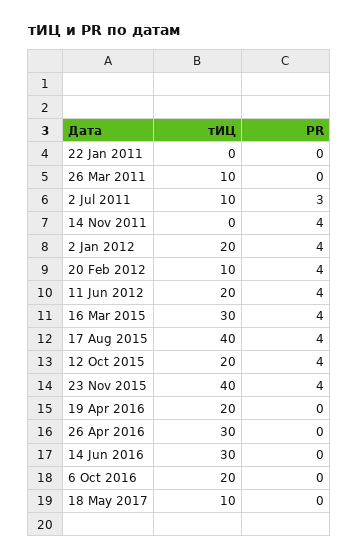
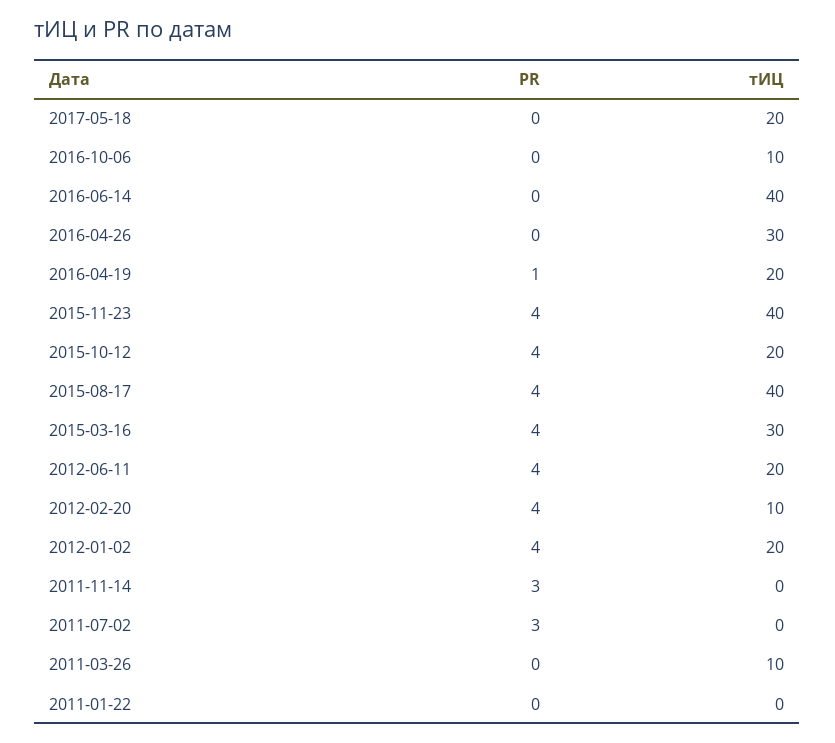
  {
    "тИЦ": {
      "22 Jan 2011": 0,
      "26 Mar 2011": 10,
-     "2 Jul 2011": 10,
+     "2 Jul 2011": 0,
      "14 Nov 2011": 0,
      "2 Jan 2012": 20,
      "20 Feb 2012": 10,
      "11 Jun 2012": 20,
      "16 Mar 2015": 30,
      "17 Aug 2015": 40,
      "12 Oct 2015": 20,
      "23 Nov 2015": 40,
      "19 Apr 2016": 20,
      "26 Apr 2016": 30,
-     "14 Jun 2016": 30,
+     "14 Jun 2016": 40,
-     "6 Oct 2016": 20,
+     "6 Oct 2016": 10,
-     "18 May 2017": 10
+     "18 May 2017": 20
    },
    "PR": {
      "22 Jan 2011": 0,
      "26 Mar 2011": 0,
      "2 Jul 2011": 3,
-     "14 Nov 2011": 4,
+     "14 Nov 2011": 3,
      "2 Jan 2012": 4,
      "20 Feb 2012": 4,
      "11 Jun 2012": 4,
      "16 Mar 2015": 4,
      "17 Aug 2015": 4,
      "12 Oct 2015": 4,
      "23 Nov 2015": 4,
-     "19 Apr 2016": 0,
+     "19 Apr 2016": 1,
      "26 Apr 2016": 0,
      "14 Jun 2016": 0,
      "6 Oct 2016": 0,
      "18 May 2017": 0
    }
  }

